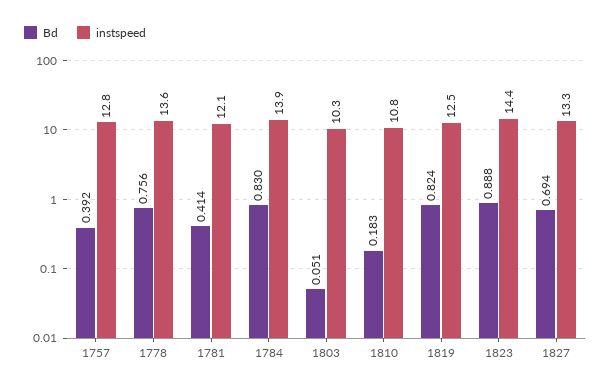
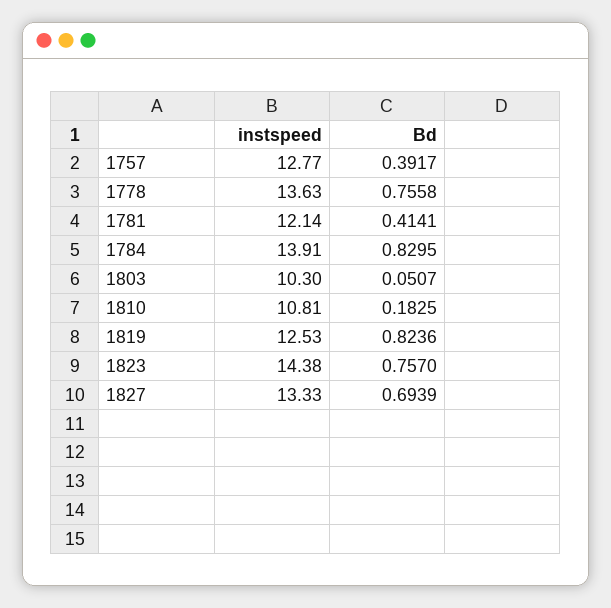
  {
    "Bd": {
      "1757": 0.3917,
      "1778": 0.7558,
      "1781": 0.4141,
      "1784": 0.8295,
      "1803": 0.0507,
      "1810": 0.1825,
      "1819": 0.8236,
-     "1823": 0.888,
+     "1823": 0.757,
      "1827": 0.6939
    },
    "instspeed": {
      "1757": 12.77,
      "1778": 13.63,
      "1781": 12.14,
      "1784": 13.91,
      "1803": 10.3,
      "1810": 10.81,
      "1819": 12.53,
      "1823": 14.38,
      "1827": 13.33
    }
  }

